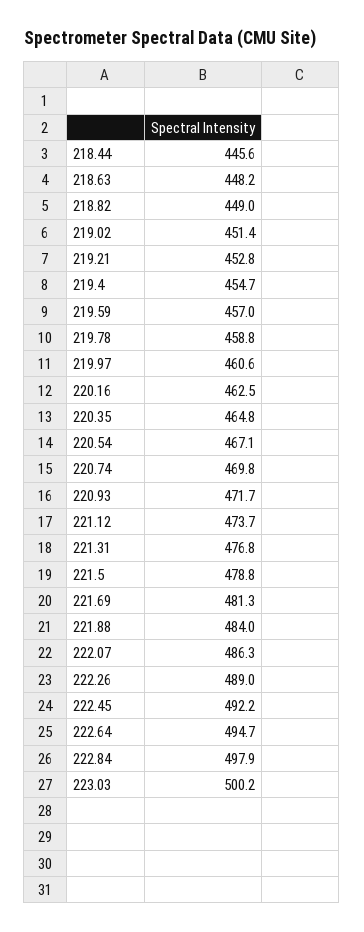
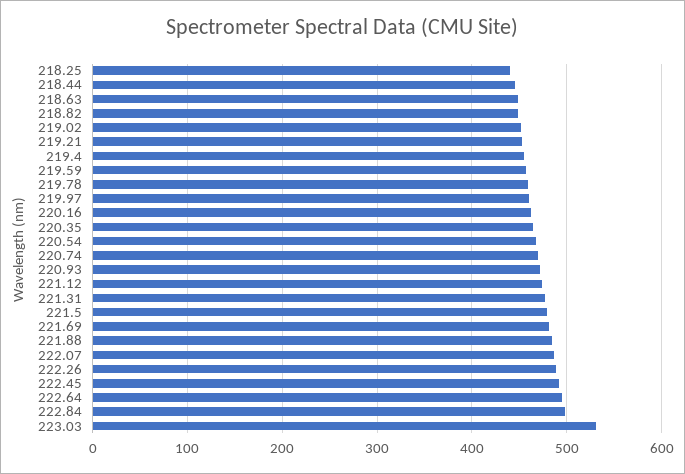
  {
    "218.44": 445.6,
    "218.63": 448.2,
    "218.82": 449,
    "219.02": 451.4,
    "219.21": 452.8,
    "219.4": 454.7,
    "219.59": 457,
    "219.78": 458.8,
    "219.97": 460.6,
    "220.16": 462.5,
    "220.35": 464.8,
    "220.54": 467.1,
    "220.74": 469.8,
    "220.93": 471.7,
    "221.12": 473.7,
    "221.31": 476.8,
    "221.5": 478.8,
    "221.69": 481.3,
    "221.88": 484,
    "222.07": 486.3,
    "222.26": 489,
    "222.45": 492.2,
    "222.64": 494.7,
    "222.84": 497.9,
-   "223.03": 500.2
+   "223.03": 530,
+   "218.25": 440
  }

